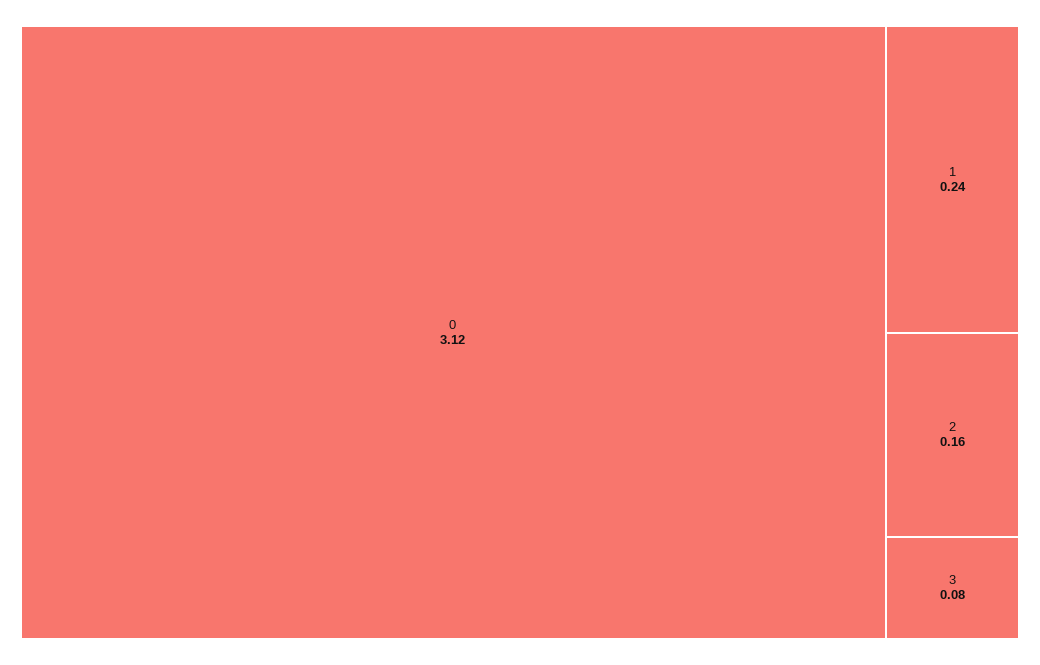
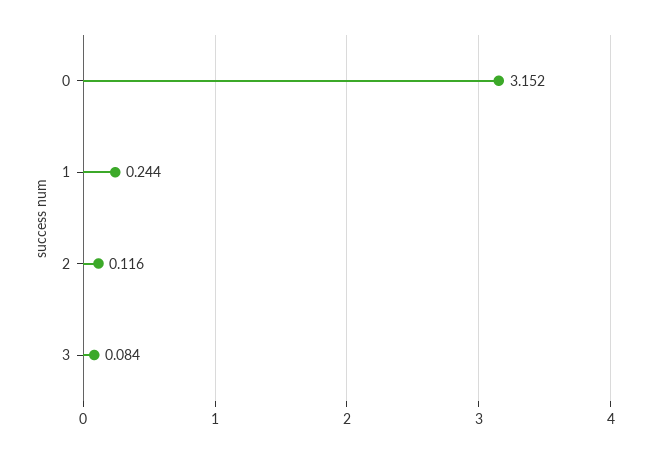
  {
-   "0": 3.12,
+   "0": 3.152,
    "1": 0.244,
-   "2": 0.16,
+   "2": 0.116,
    "3": 0.084
  }

